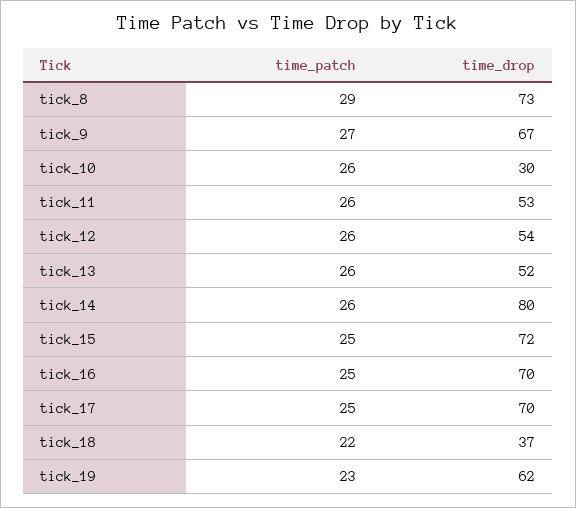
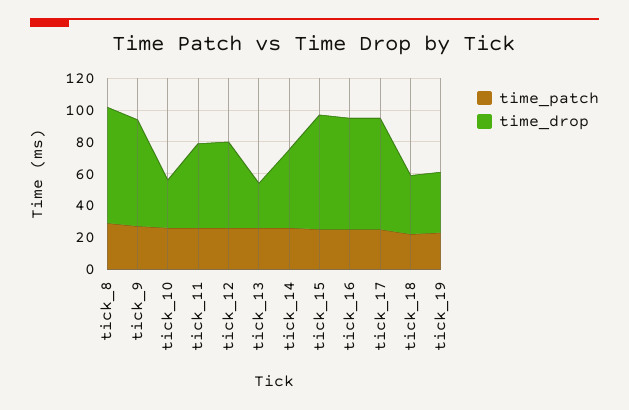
  {
    "time_patch": {
      "tick_8": 29,
      "tick_9": 27,
      "tick_10": 26,
      "tick_11": 26,
      "tick_12": 26,
      "tick_13": 26,
      "tick_14": 26,
      "tick_15": 25,
      "tick_16": 25,
      "tick_17": 25,
      "tick_18": 22,
      "tick_19": 23
    },
    "time_drop": {
      "tick_8": 73,
      "tick_9": 67,
      "tick_10": 30,
      "tick_11": 53,
      "tick_12": 54,
-     "tick_13": 52,
+     "tick_13": 30,
-     "tick_14": 80,
+     "tick_14": 50,
      "tick_15": 72,
      "tick_16": 70,
      "tick_17": 70,
      "tick_18": 37,
-     "tick_19": 62
+     "tick_19": 40
    }
  }

